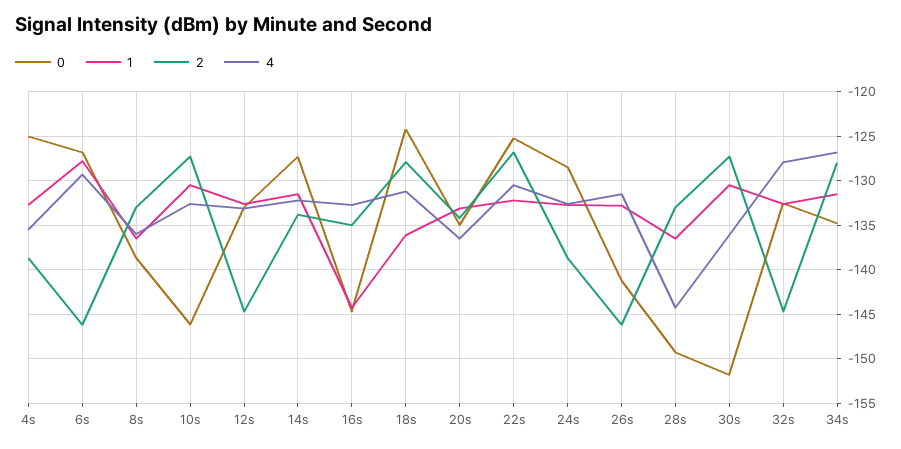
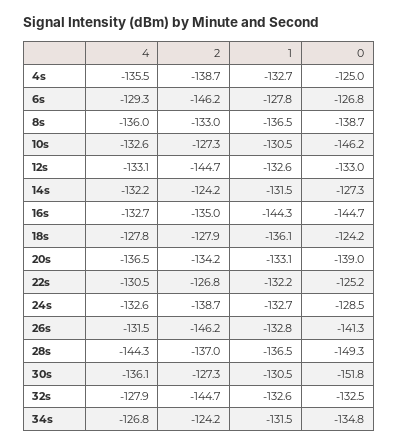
  {
    "0": {
      "4s": -125,
      "6s": -126.8,
      "8s": -138.7,
      "10s": -146.2,
      "12s": -133,
      "14s": -127.3,
      "16s": -144.7,
      "18s": -124.2,
-     "20s": -135,
+     "20s": -139,
      "22s": -125.2,
      "24s": -128.5,
      "26s": -141.3,
      "28s": -149.3,
      "30s": -151.8,
      "32s": -132.5,
      "34s": -134.8
    },
    "1": {
      "4s": -132.7,
      "6s": -127.8,
      "8s": -136.5,
      "10s": -130.5,
      "12s": -132.6,
      "14s": -131.5,
      "16s": -144.3,
      "18s": -136.1,
      "20s": -133.1,
      "22s": -132.2,
      "24s": -132.7,
      "26s": -132.8,
      "28s": -136.5,
      "30s": -130.5,
      "32s": -132.6,
      "34s": -131.5
    },
    "2": {
      "4s": -138.7,
      "6s": -146.2,
      "8s": -133,
      "10s": -127.3,
      "12s": -144.7,
-     "14s": -134,
+     "14s": -124.2,
      "16s": -135,
      "18s": -127.9,
      "20s": -134.2,
      "22s": -126.8,
      "24s": -138.7,
      "26s": -146.2,
-     "28s": -133,
+     "28s": -137,
      "30s": -127.3,
      "32s": -144.7,
-     "34s": -128
+     "34s": -124.2
    },
    "4": {
      "4s": -135.5,
      "6s": -129.3,
      "8s": -136,
      "10s": -132.6,
      "12s": -133.1,
      "14s": -132.2,
      "16s": -132.7,
-     "18s": -131,
+     "18s": -127.8,
      "20s": -136.5,
      "22s": -130.5,
      "24s": -132.6,
      "26s": -131.5,
      "28s": -144.3,
      "30s": -136.1,
      "32s": -127.9,
      "34s": -126.8
    }
  }

